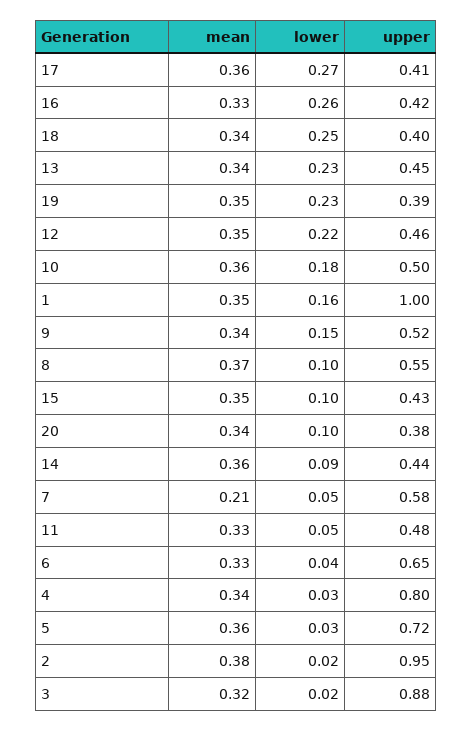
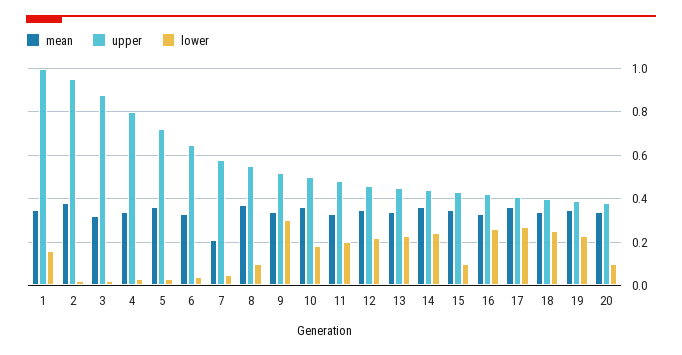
  {
    "mean": {
      "17": 0.36,
      "16": 0.33,
      "18": 0.34,
      "13": 0.34,
      "19": 0.35,
      "12": 0.35,
      "10": 0.36,
      "1": 0.35,
      "9": 0.34,
      "8": 0.37,
      "15": 0.35,
      "20": 0.34,
      "14": 0.36,
      "7": 0.21,
      "11": 0.33,
      "6": 0.33,
      "4": 0.34,
      "5": 0.36,
      "2": 0.38,
      "3": 0.32
    },
    "lower": {
      "17": 0.27,
      "16": 0.26,
      "18": 0.25,
      "13": 0.23,
      "19": 0.23,
      "12": 0.22,
      "10": 0.18,
      "1": 0.16,
-     "9": 0.15,
+     "9": 0.3,
      "8": 0.1,
      "15": 0.1,
      "20": 0.1,
-     "14": 0.09,
+     "14": 0.25,
      "7": 0.05,
-     "11": 0.05,
+     "11": 0.2,
      "6": 0.04,
      "4": 0.03,
      "5": 0.03,
      "2": 0.02,
      "3": 0.02
    },
    "upper": {
      "17": 0.41,
      "16": 0.42,
      "18": 0.4,
      "13": 0.45,
      "19": 0.39,
      "12": 0.46,
      "10": 0.5,
      "1": 1,
      "9": 0.52,
      "8": 0.55,
      "15": 0.43,
      "20": 0.38,
      "14": 0.44,
      "7": 0.58,
      "11": 0.48,
      "6": 0.65,
      "4": 0.8,
      "5": 0.72,
      "2": 0.95,
      "3": 0.88
    }
  }

